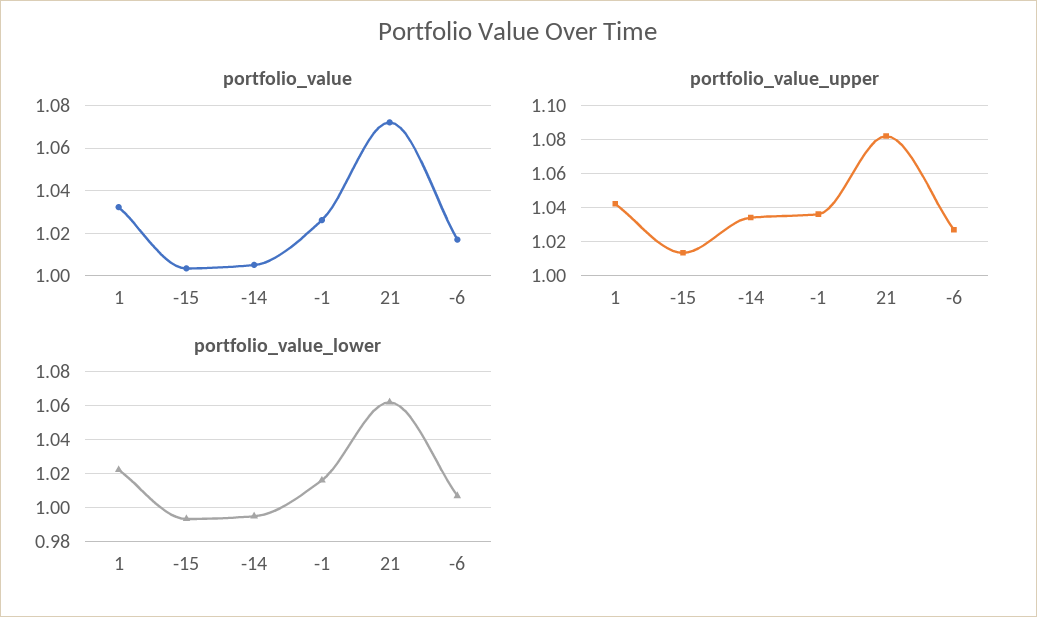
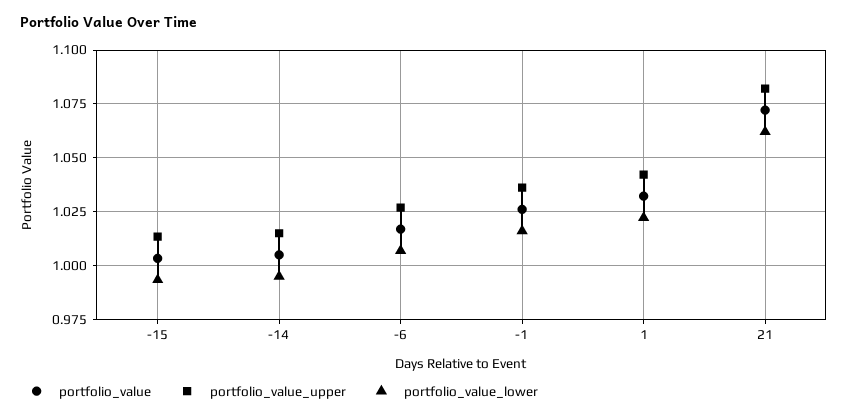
  {
    "portfolio_value": {
      "1": 1.03,
      "-15": 1.005,
      "-14": 1.005,
      "-1": 1.025,
      "21": 1.07,
      "-6": 1.015
    },
    "portfolio_value_upper": {
      "1": 1.04,
      "-15": 1.015,
-     "-14": 1.035,
+     "-14": 1.015,
      "-1": 1.035,
      "21": 1.08,
      "-6": 1.025
    },
    "portfolio_value_lower": {
      "1": 1.02,
      "-15": 0.995,
      "-14": 0.995,
      "-1": 1.015,
      "21": 1.06,
      "-6": 1.005
    }
  }

